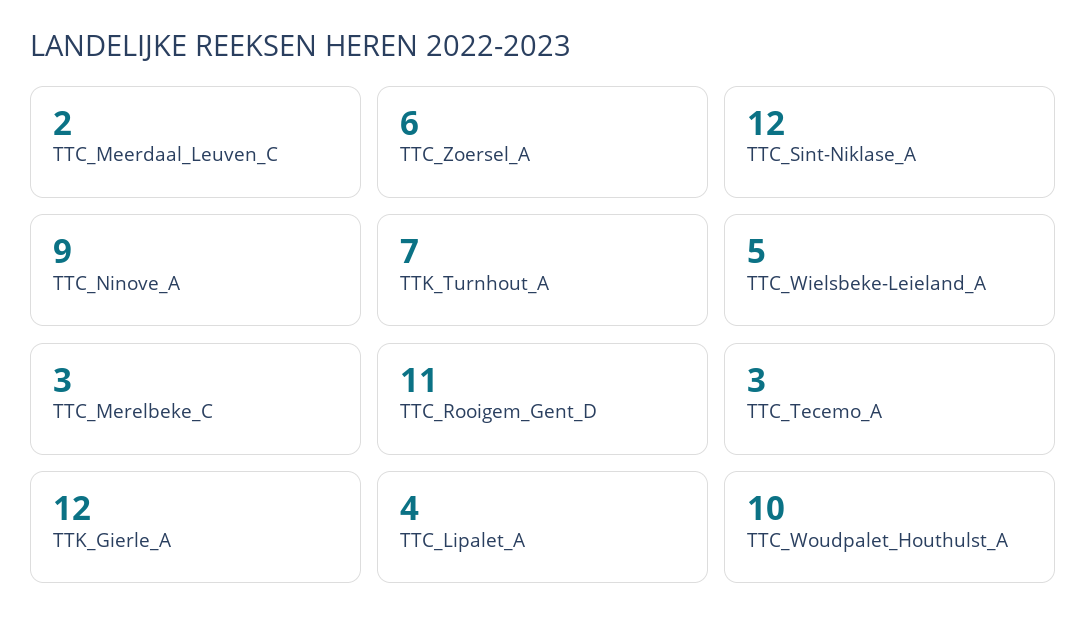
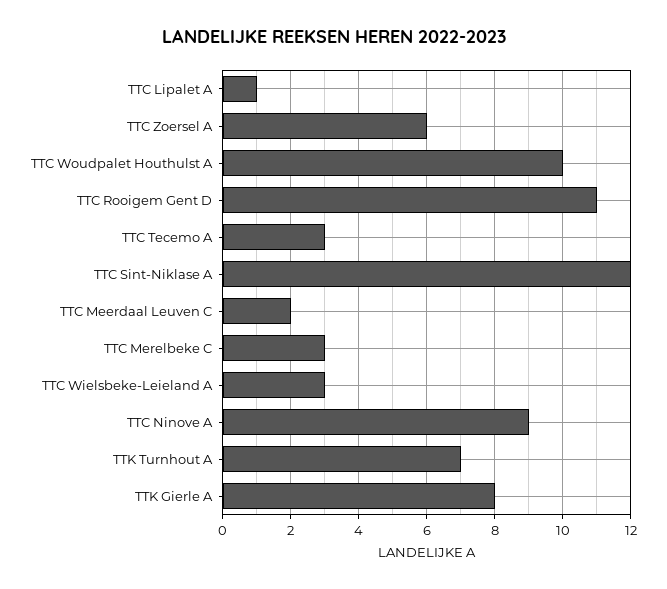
  {
    "TTC_Meerdaal_Leuven_C": 2,
    "TTC_Zoersel_A": 6,
    "TTC_Sint-Niklase_A": 12,
    "TTC_Ninove_A": 9,
    "TTK_Turnhout_A": 7,
-   "TTC_Wielsbeke-Leieland_A": 5,
+   "TTC_Wielsbeke-Leieland_A": 3,
    "TTC_Merelbeke_C": 3,
    "TTC_Rooigem_Gent_D": 11,
    "TTC_Tecemo_A": 3,
-   "TTK_Gierle_A": 12,
+   "TTK_Gierle_A": 8,
-   "TTC_Lipalet_A": 4,
+   "TTC_Lipalet_A": 1,
    "TTC_Woudpalet_Houthulst_A": 10
  }

